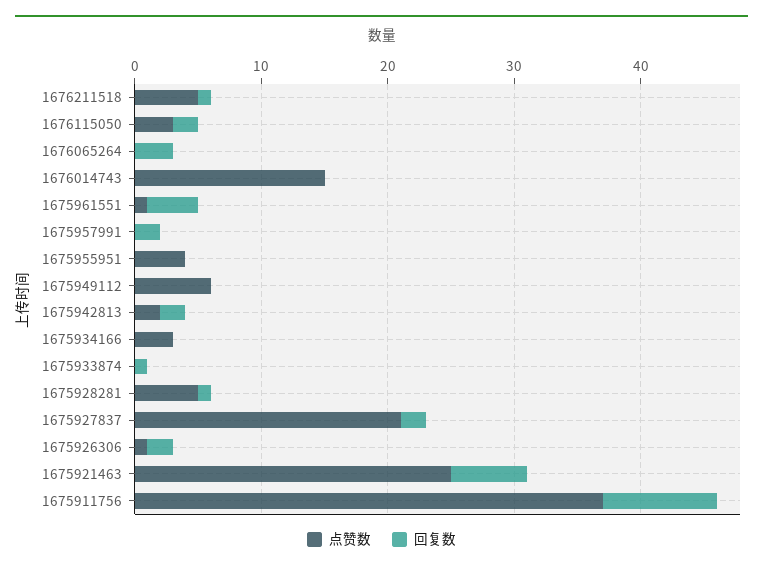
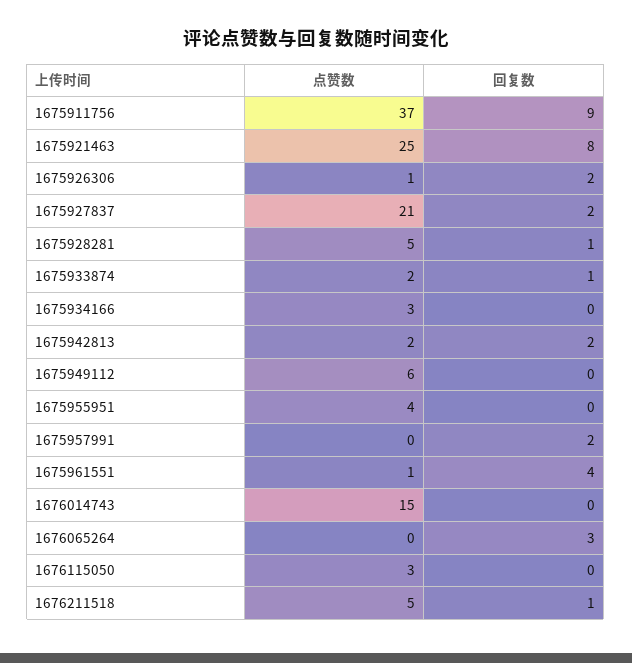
  {
    "点赞数": {
      "1676211518": 5,
      "1676115050": 3,
      "1676065264": 0,
      "1676014743": 15,
      "1675961551": 1,
      "1675957991": 0,
      "1675955951": 4,
      "1675949112": 6,
      "1675942813": 2,
      "1675934166": 3,
-     "1675933874": 0,
+     "1675933874": 2,
      "1675928281": 5,
      "1675927837": 21,
      "1675926306": 1,
      "1675921463": 25,
      "1675911756": 37
    },
    "回复数": {
      "1676211518": 1,
-     "1676115050": 2,
+     "1676115050": 0,
      "1676065264": 3,
      "1676014743": 0,
      "1675961551": 4,
      "1675957991": 2,
      "1675955951": 0,
      "1675949112": 0,
      "1675942813": 2,
      "1675934166": 0,
      "1675933874": 1,
      "1675928281": 1,
      "1675927837": 2,
      "1675926306": 2,
-     "1675921463": 6,
+     "1675921463": 8,
      "1675911756": 9
    }
  }

